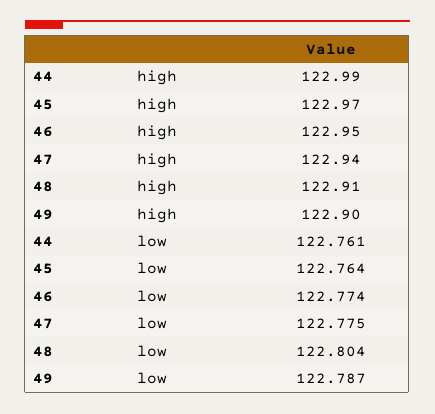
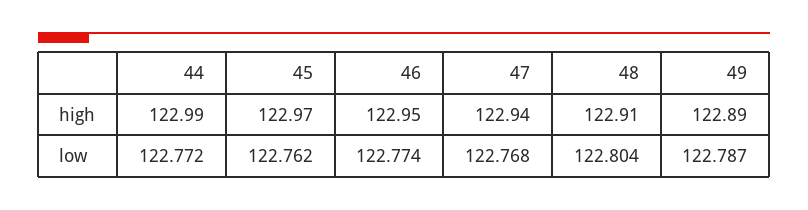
  {
    "44": {
      "high": 122.99,
-     "low": 122.761
+     "low": 122.772
    },
    "45": {
      "high": 122.97,
-     "low": 122.764
+     "low": 122.762
    },
    "46": {
      "high": 122.95,
      "low": 122.774
    },
    "47": {
      "high": 122.94,
-     "low": 122.775
+     "low": 122.768
    },
    "48": {
      "high": 122.91,
      "low": 122.804
    },
    "49": {
-     "high": 122.9,
+     "high": 122.89,
      "low": 122.787
    }
  }

